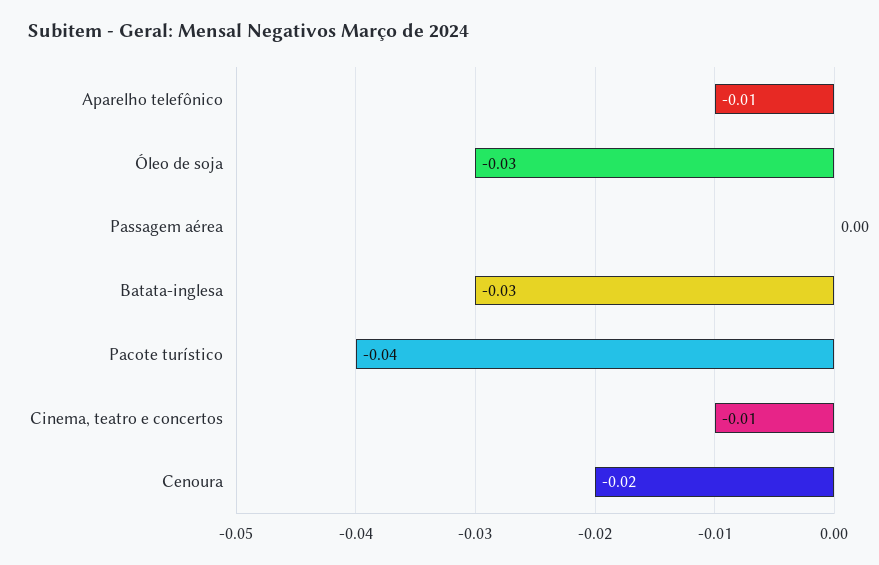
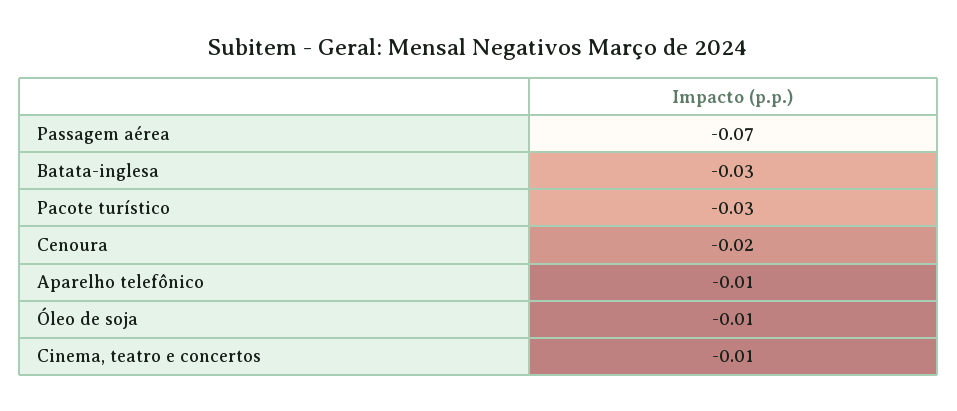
  {
    "Aparelho telefônico": -0.01,
-   "Óleo de soja": -0.03,
+   "Óleo de soja": -0.01,
-   "Passagem aérea": 0,
+   "Passagem aérea": -0.07,
    "Batata-inglesa": -0.03,
-   "Pacote turístico": -0.04,
+   "Pacote turístico": -0.03,
    "Cinema, teatro e concertos": -0.01,
    "Cenoura": -0.02
  }

